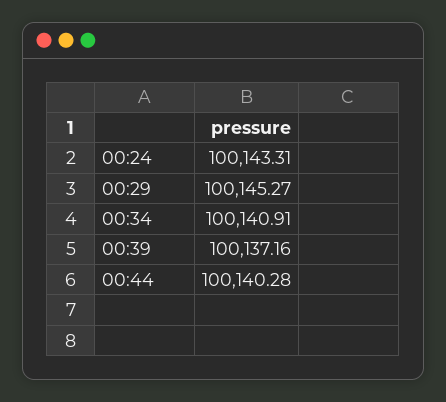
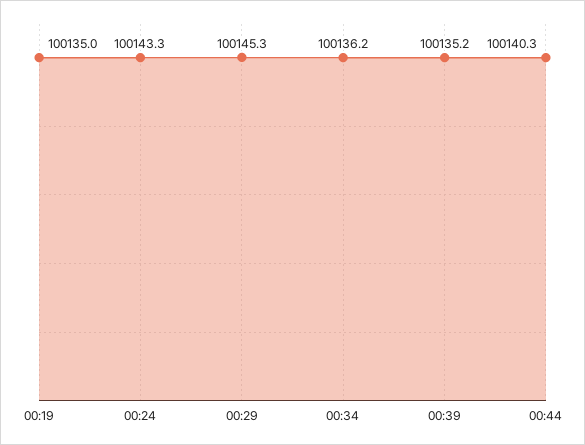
  {
    "00:24": 100143.31,
    "00:29": 100145.27,
-   "00:34": 100140.91,
+   "00:34": 100136.2,
-   "00:39": 100137.16,
+   "00:39": 100135.2,
-   "00:44": 100140.28
+   "00:44": 100140.28,
+   "00:19": 100135
  }

